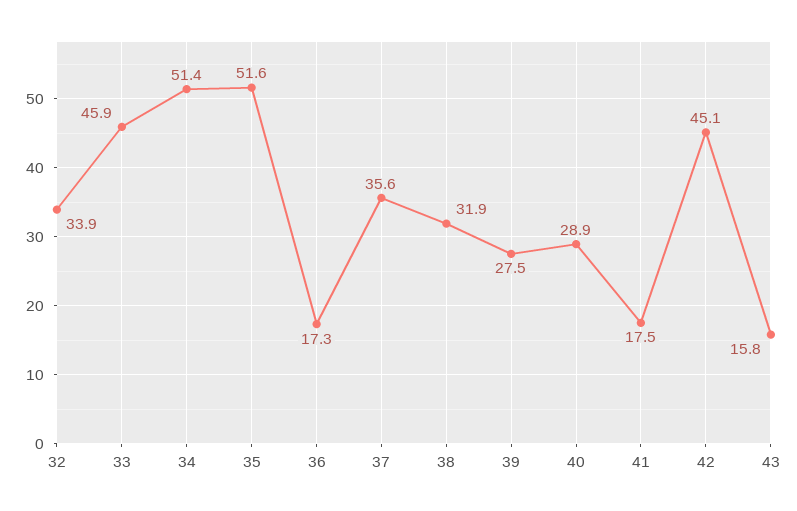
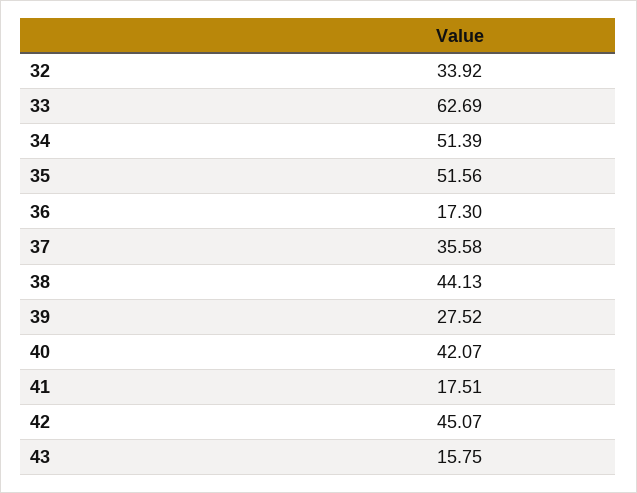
  {
    "32": 33.92,
-   "33": 45.9,
+   "33": 62.69,
    "34": 51.39,
    "35": 51.56,
    "36": 17.3,
    "37": 35.58,
-   "38": 31.9,
+   "38": 44.13,
    "39": 27.52,
-   "40": 28.9,
+   "40": 42.07,
    "41": 17.51,
    "42": 45.07,
    "43": 15.75
  }

